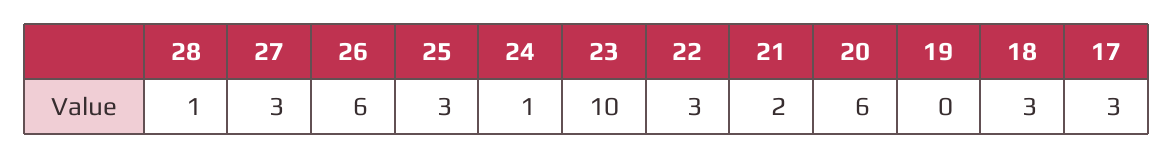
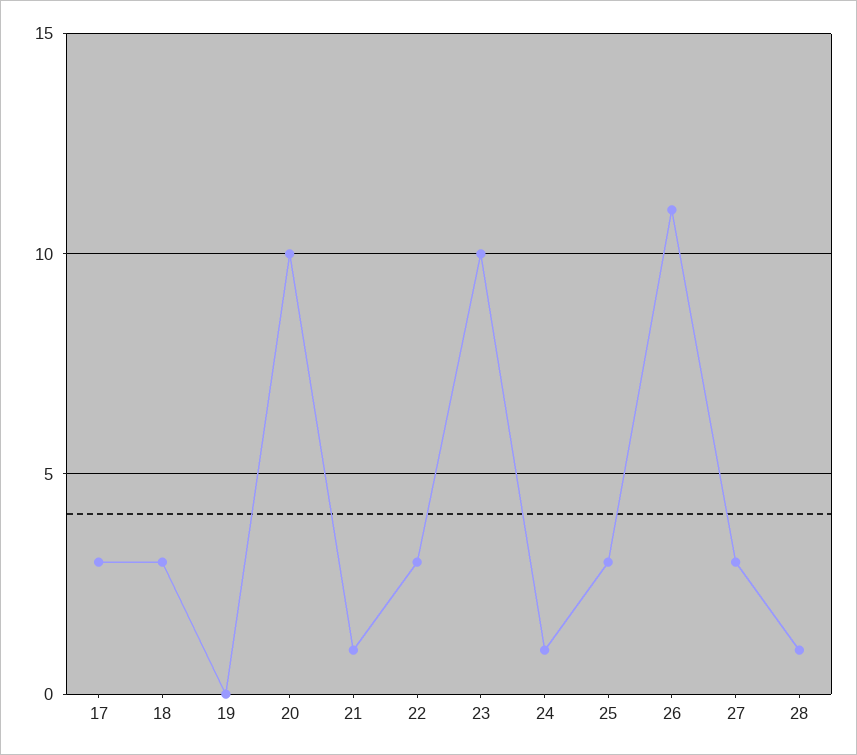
  {
    "28": 1,
    "27": 3,
-   "26": 6,
+   "26": 11,
    "25": 3,
    "24": 1,
    "23": 10,
    "22": 3,
-   "21": 2,
+   "21": 1,
-   "20": 6,
+   "20": 10,
    "19": 0,
    "18": 3,
    "17": 3
  }

